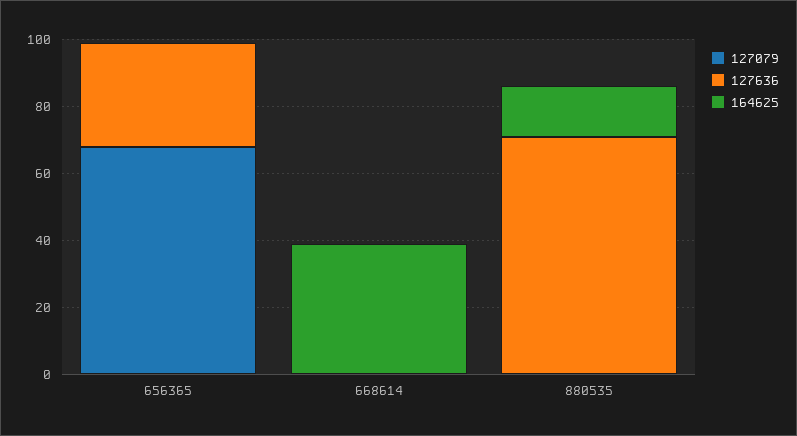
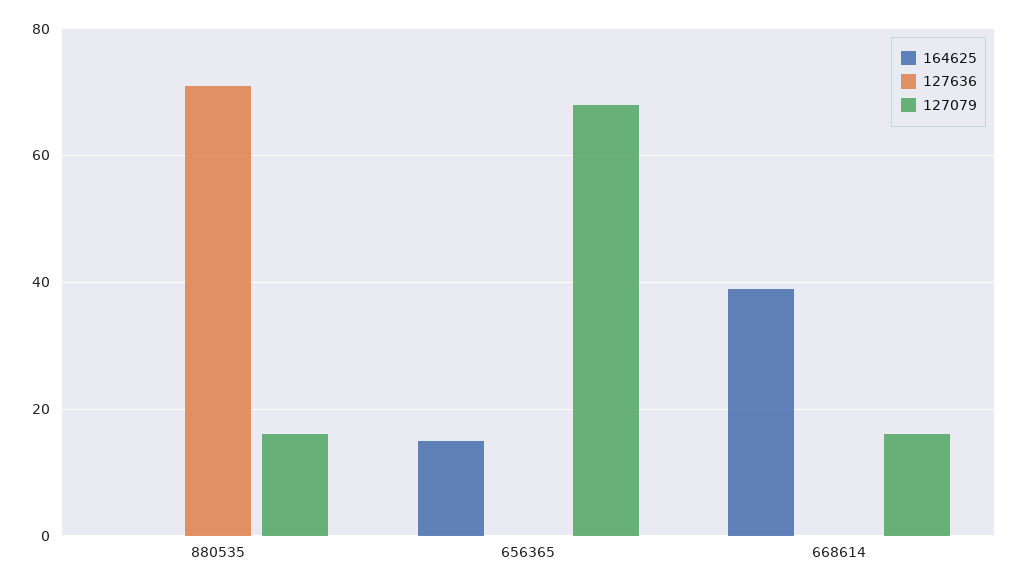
  {
    "127079": {
      "656365": 70,
-     "668614": 0,
+     "668614": 15,
-     "880535": 0
+     "880535": 15
    },
    "127636": {
-     "656365": 30,
+     "656365": 0,
      "668614": 0,
      "880535": 70
    },
    "164625": {
-     "656365": 0,
+     "656365": 15,
      "668614": 40,
-     "880535": 15
+     "880535": 0
    }
  }

